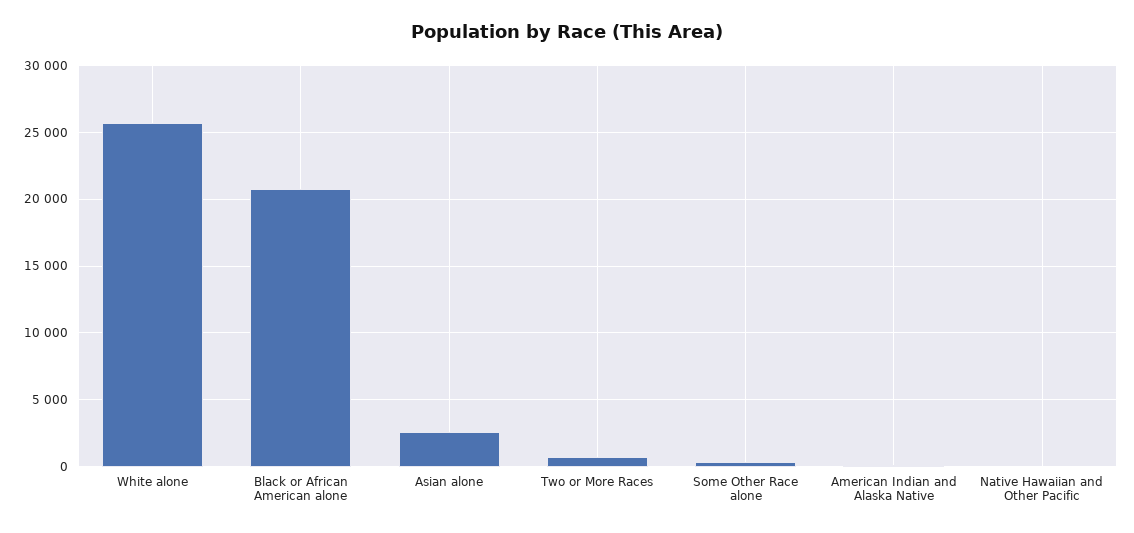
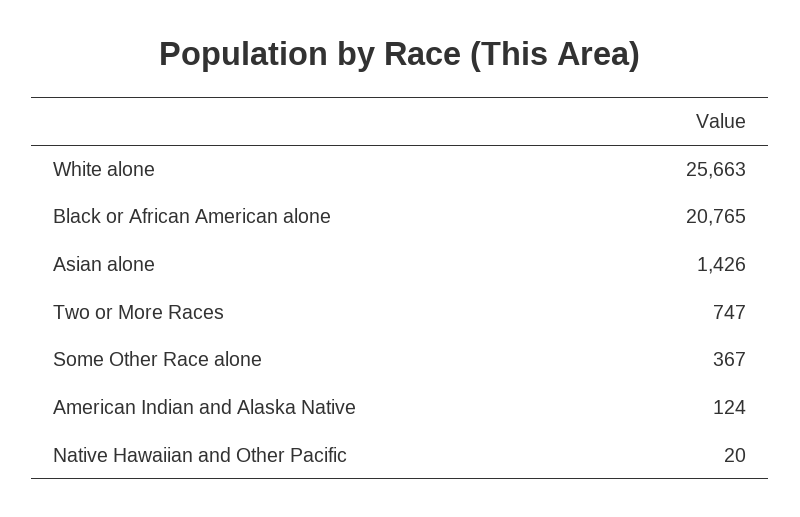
  {
    "White alone": 25663,
    "Black or African American alone": 20765,
-   "Asian alone": 2500,
+   "Asian alone": 1426,
    "Two or More Races": 747,
    "Some Other Race alone": 367,
    "American Indian and Alaska Native": 124,
    "Native Hawaiian and Other Pacific": 20
  }

